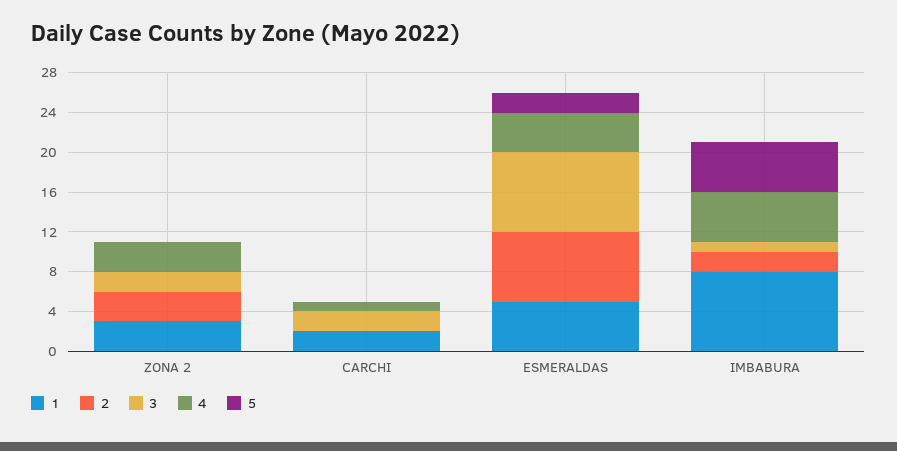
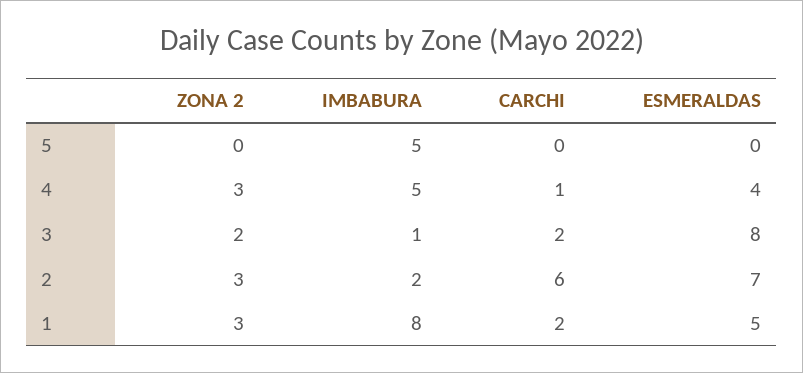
  {
    "1": {
      "ZONA 2": 3,
      "CARCHI": 2,
      "ESMERALDAS": 5,
      "IMBABURA": 8
    },
    "2": {
      "ZONA 2": 3,
-     "CARCHI": 0,
+     "CARCHI": 6,
      "ESMERALDAS": 7,
      "IMBABURA": 2
    },
    "3": {
      "ZONA 2": 2,
      "CARCHI": 2,
      "ESMERALDAS": 8,
      "IMBABURA": 1
    },
    "4": {
      "ZONA 2": 3,
      "CARCHI": 1,
      "ESMERALDAS": 4,
      "IMBABURA": 5
    },
    "5": {
      "ZONA 2": 0,
      "CARCHI": 0,
-     "ESMERALDAS": 2,
+     "ESMERALDAS": 0,
      "IMBABURA": 5
    }
  }

